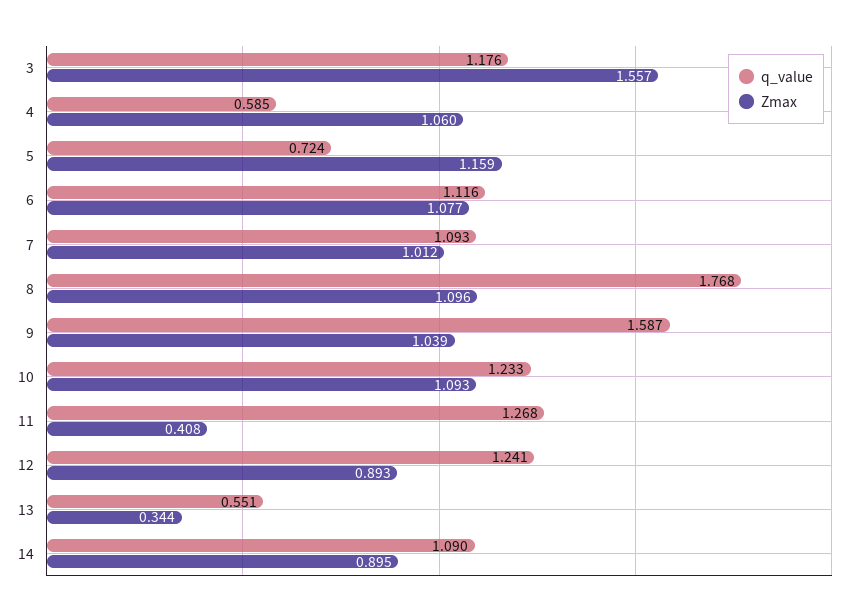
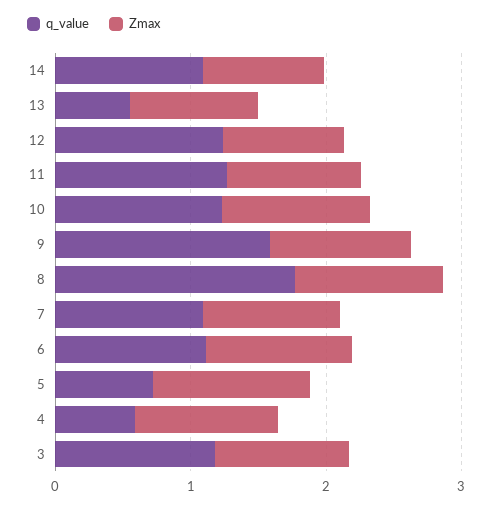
  {
    "q_value": {
      "3": 1.176,
      "4": 0.585,
      "5": 0.724,
      "6": 1.116,
      "7": 1.093,
      "8": 1.768,
      "9": 1.587,
      "10": 1.233,
      "11": 1.268,
      "12": 1.241,
      "13": 0.551,
      "14": 1.09
    },
    "Zmax": {
-     "3": 1.557,
+     "3": 1,
      "4": 1.06,
      "5": 1.159,
      "6": 1.077,
      "7": 1.012,
      "8": 1.096,
      "9": 1.039,
      "10": 1.093,
-     "11": 0.408,
+     "11": 1,
      "12": 0.893,
-     "13": 0.344,
+     "13": 1,
      "14": 0.895
    }
  }

